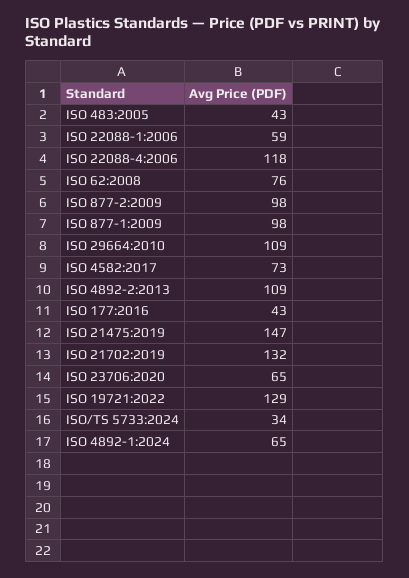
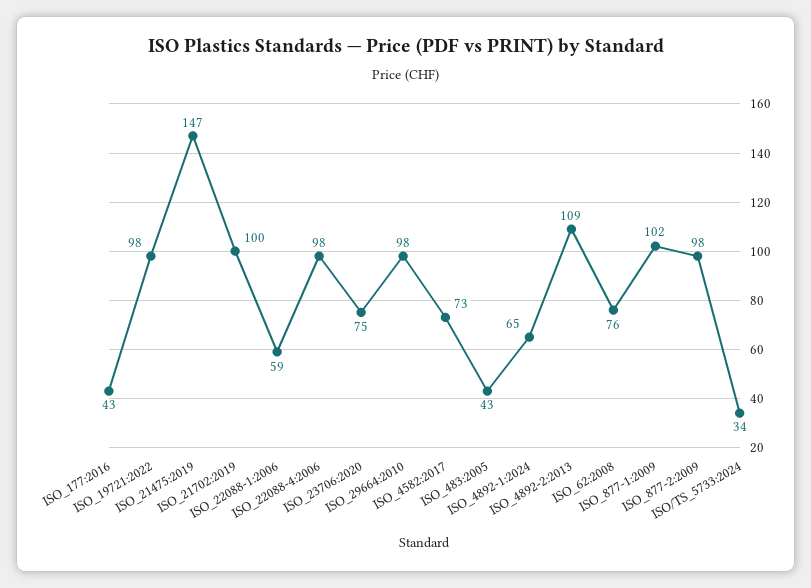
  {
    "ISO 483:2005": 43,
    "ISO 22088-1:2006": 59,
-   "ISO 22088-4:2006": 118,
+   "ISO 22088-4:2006": 98,
    "ISO 62:2008": 76,
    "ISO 877-2:2009": 98,
-   "ISO 877-1:2009": 98,
+   "ISO 877-1:2009": 102,
-   "ISO 29664:2010": 109,
+   "ISO 29664:2010": 98,
    "ISO 4582:2017": 73,
    "ISO 4892-2:2013": 109,
    "ISO 177:2016": 43,
    "ISO 21475:2019": 147,
-   "ISO 21702:2019": 132,
+   "ISO 21702:2019": 100,
-   "ISO 23706:2020": 65,
+   "ISO 23706:2020": 75,
-   "ISO 19721:2022": 129,
+   "ISO 19721:2022": 98,
    "ISO/TS 5733:2024": 34,
    "ISO 4892-1:2024": 65
  }

